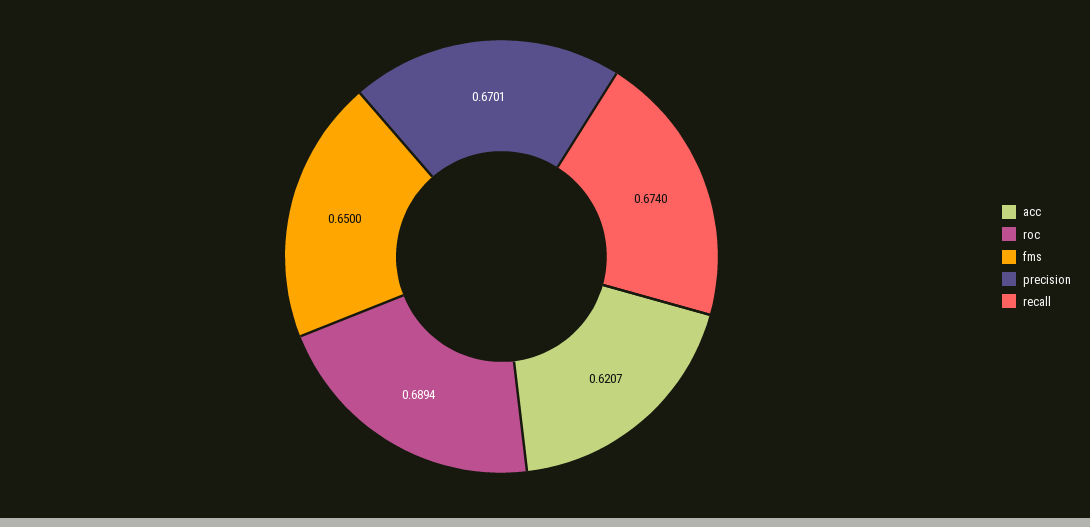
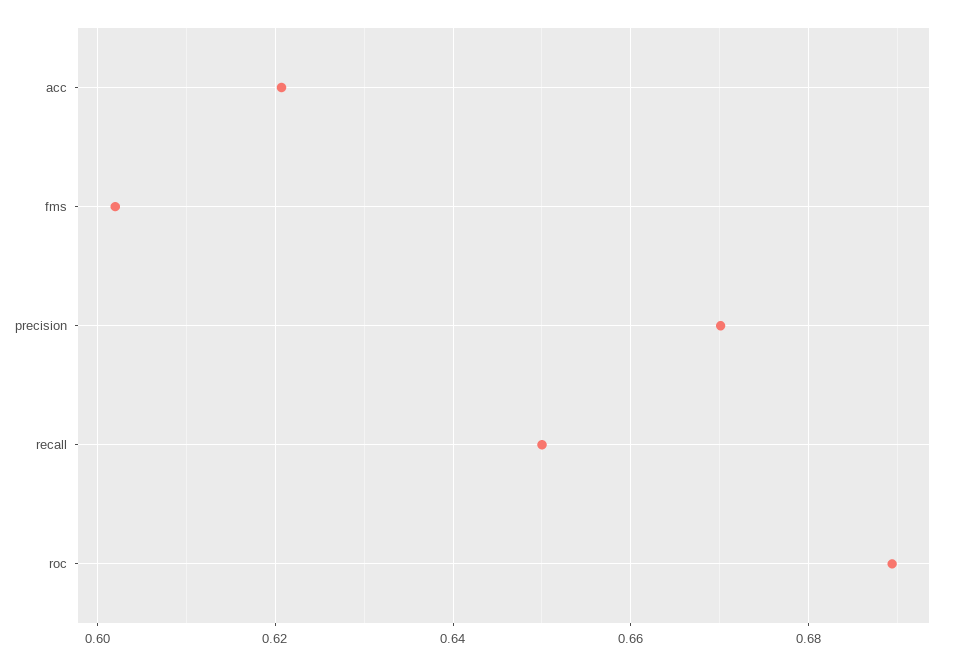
  {
    "acc": 0.6207,
    "roc": 0.6894,
-   "fms": 0.65,
+   "fms": 0.602,
    "precision": 0.6701,
-   "recall": 0.674
+   "recall": 0.65
  }

